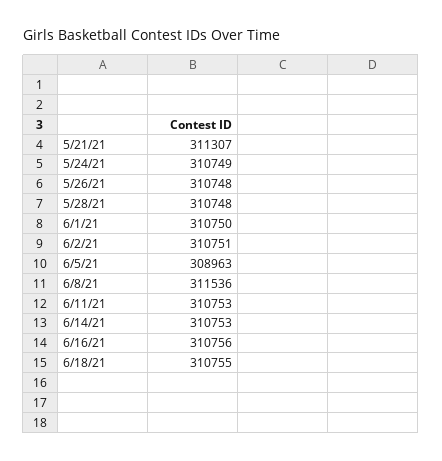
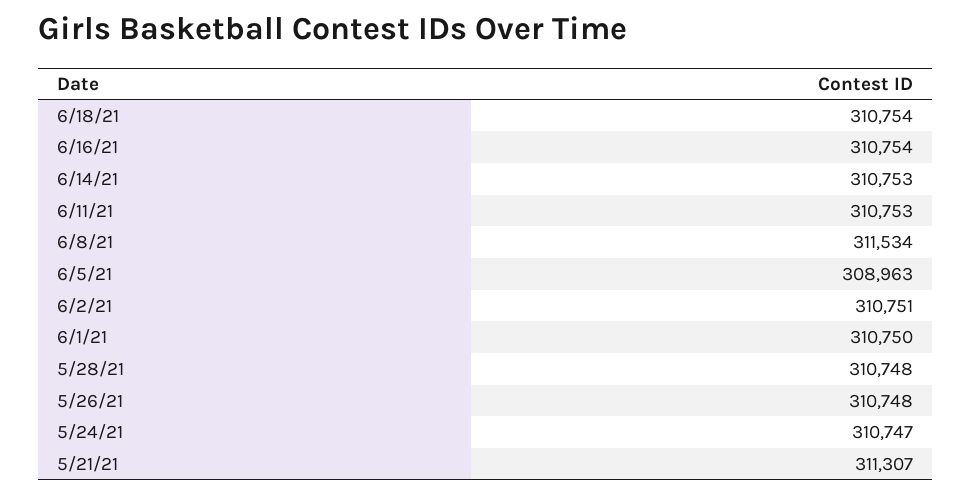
  {
    "5/21/21": 311307,
-   "5/24/21": 310749,
+   "5/24/21": 310747,
    "5/26/21": 310748,
    "5/28/21": 310748,
    "6/1/21": 310750,
    "6/2/21": 310751,
    "6/5/21": 308963,
-   "6/8/21": 311536,
+   "6/8/21": 311534,
    "6/11/21": 310753,
    "6/14/21": 310753,
-   "6/16/21": 310756,
+   "6/16/21": 310754,
-   "6/18/21": 310755
+   "6/18/21": 310754
  }

